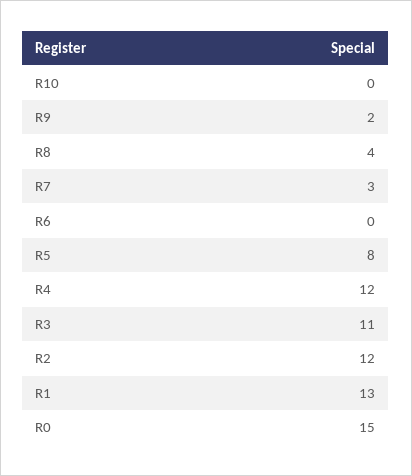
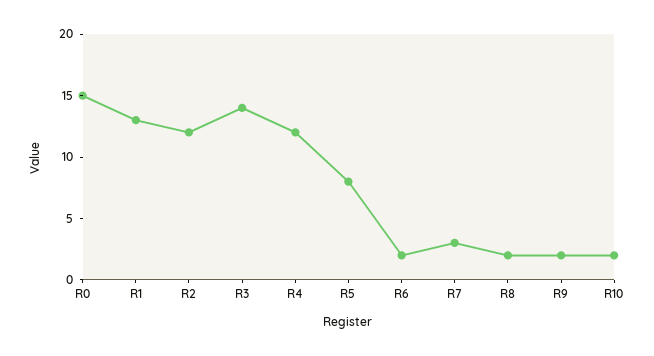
  {
-   "R10": 0,
+   "R10": 2,
    "R9": 2,
-   "R8": 4,
+   "R8": 2,
    "R7": 3,
-   "R6": 0,
+   "R6": 2,
    "R5": 8,
    "R4": 12,
-   "R3": 11,
+   "R3": 14,
    "R2": 12,
    "R1": 13,
    "R0": 15
  }

